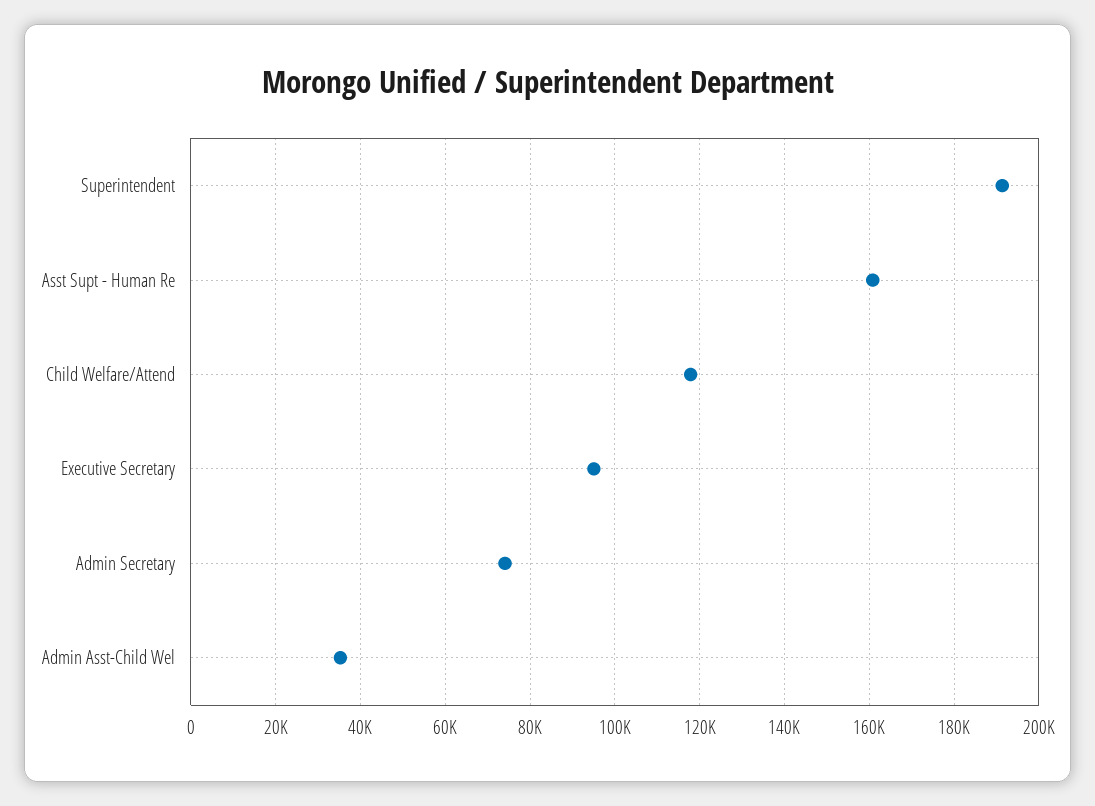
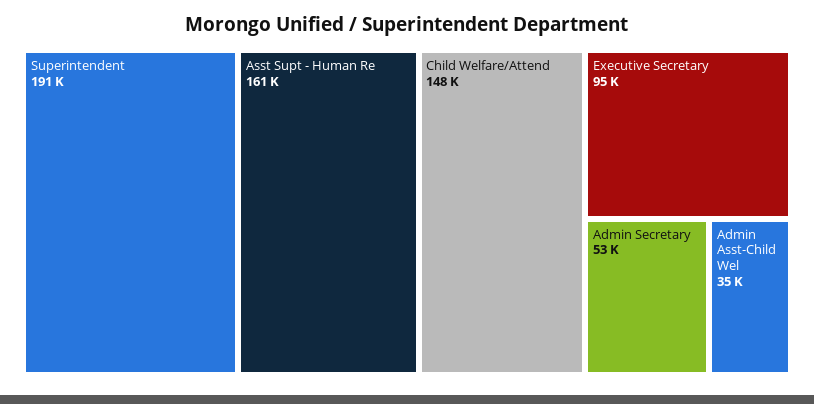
  {
    "Superintendent": 191000,
    "Asst Supt - Human Re": 161000,
-   "Child Welfare/Attend": 118000,
+   "Child Welfare/Attend": 148000,
    "Executive Secretary": 95000,
-   "Admin Secretary": 74000,
+   "Admin Secretary": 53000,
    "Admin Asst-Child Wel": 35000
  }

